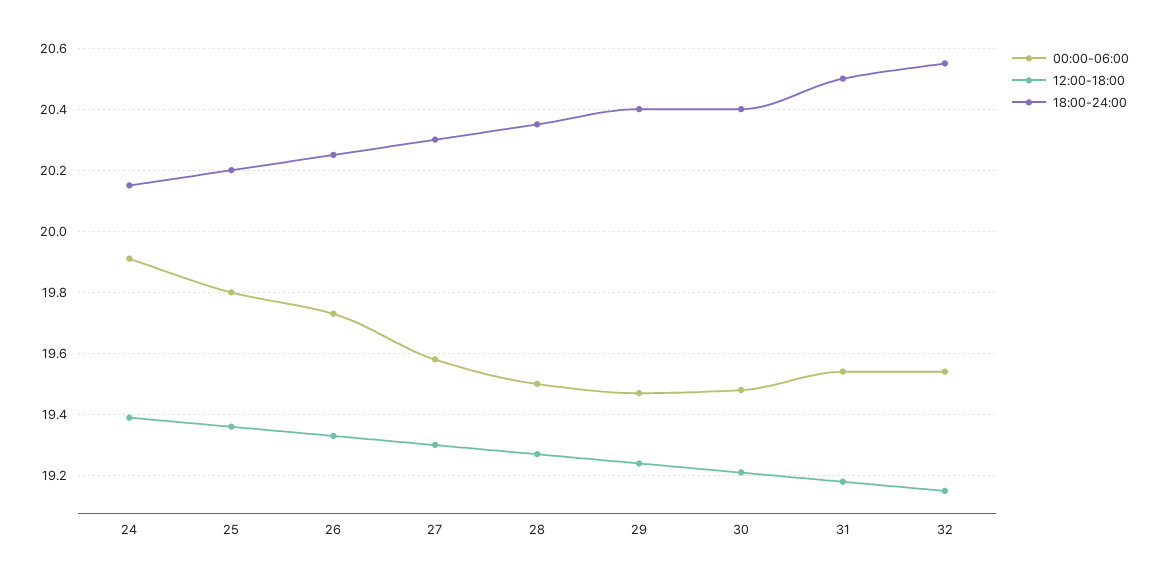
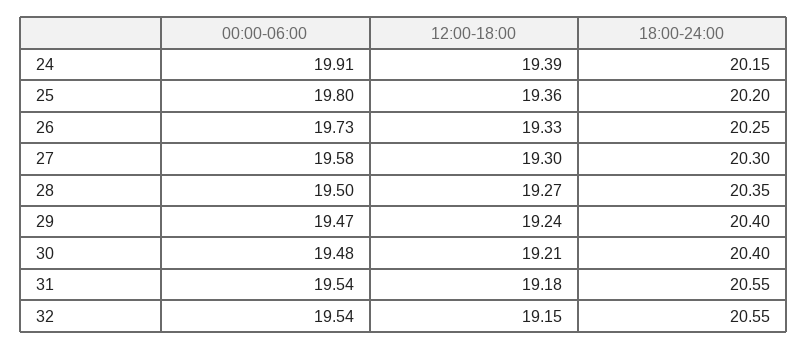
  {
    "00:00-06:00": {
      "24": 19.91,
      "25": 19.8,
      "26": 19.73,
      "27": 19.58,
      "28": 19.5,
      "29": 19.47,
      "30": 19.48,
      "31": 19.54,
      "32": 19.54
    },
    "12:00-18:00": {
      "24": 19.39,
      "25": 19.36,
      "26": 19.33,
      "27": 19.3,
      "28": 19.27,
      "29": 19.24,
      "30": 19.21,
      "31": 19.18,
      "32": 19.15
    },
    "18:00-24:00": {
      "24": 20.15,
      "25": 20.2,
      "26": 20.25,
      "27": 20.3,
      "28": 20.35,
      "29": 20.4,
      "30": 20.4,
-     "31": 20.5,
+     "31": 20.55,
      "32": 20.55
    }
  }

